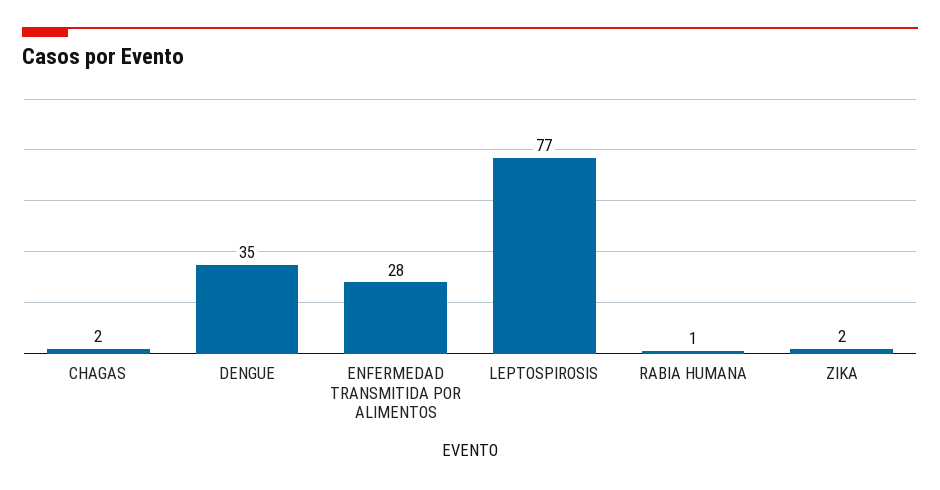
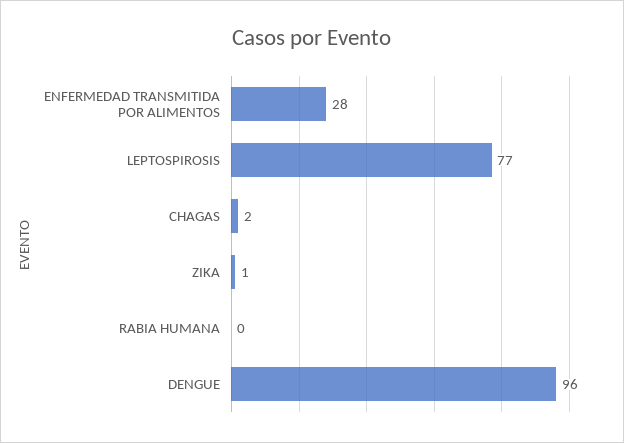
  {
    "CHAGAS": 2,
-   "DENGUE": 35,
+   "DENGUE": 96,
    "ENFERMEDAD TRANSMITIDA POR ALIMENTOS": 28,
    "LEPTOSPIROSIS": 77,
-   "RABIA HUMANA": 1,
+   "RABIA HUMANA": 0,
-   "ZIKA": 2
+   "ZIKA": 1
  }

